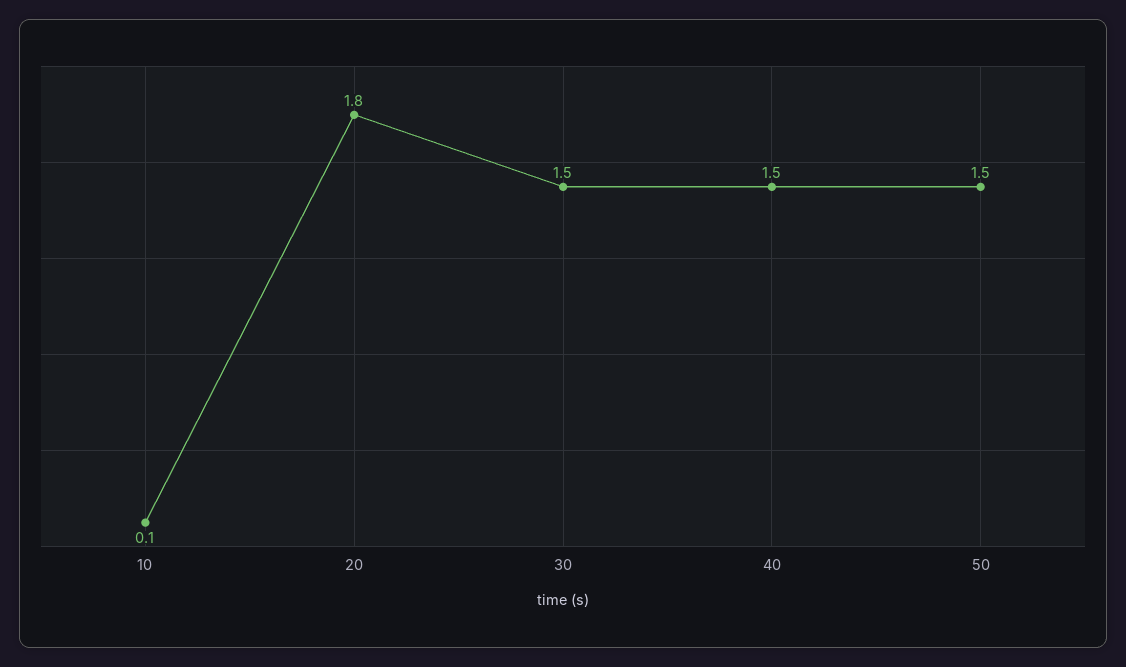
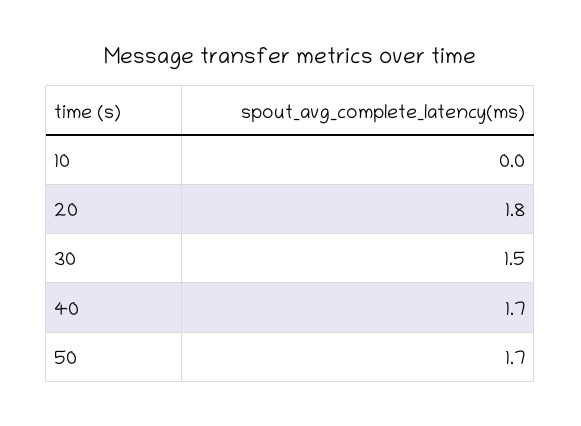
  {
-   "10": 0.1,
+   "10": 0,
    "20": 1.8,
    "30": 1.5,
-   "40": 1.5,
+   "40": 1.7,
-   "50": 1.5
+   "50": 1.7
  }

